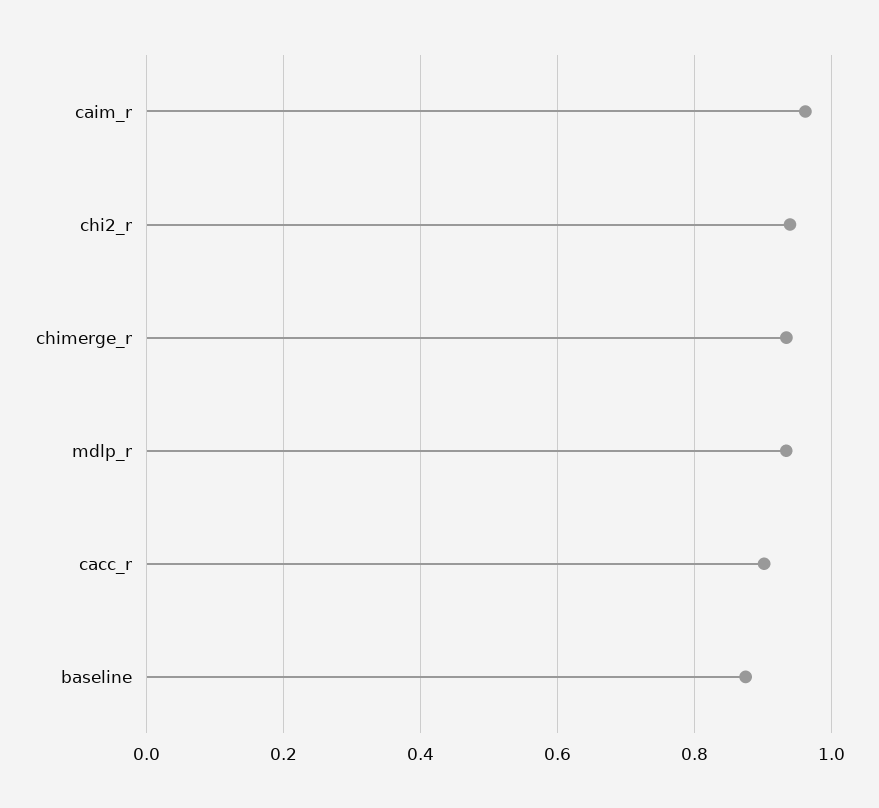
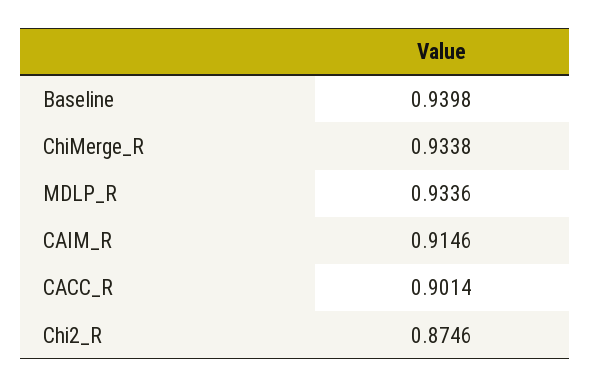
  {
-   "caim_r": 0.96,
+   "caim_r": 0.9146,
-   "chi2_r": 0.94,
+   "chi2_r": 0.8746,
    "chimerge_r": 0.9338,
    "mdlp_r": 0.9336,
    "cacc_r": 0.9014,
-   "baseline": 0.88
+   "baseline": 0.9398
  }

